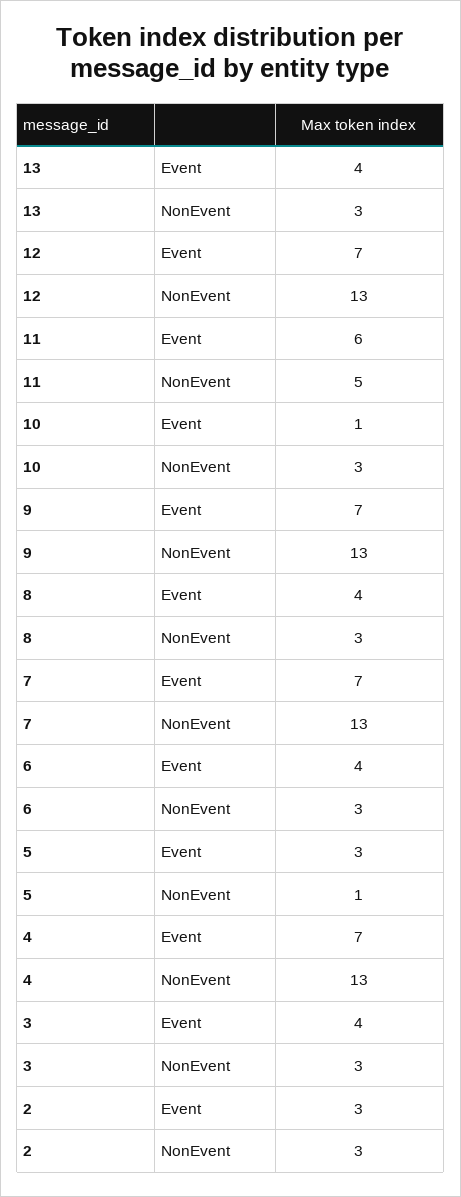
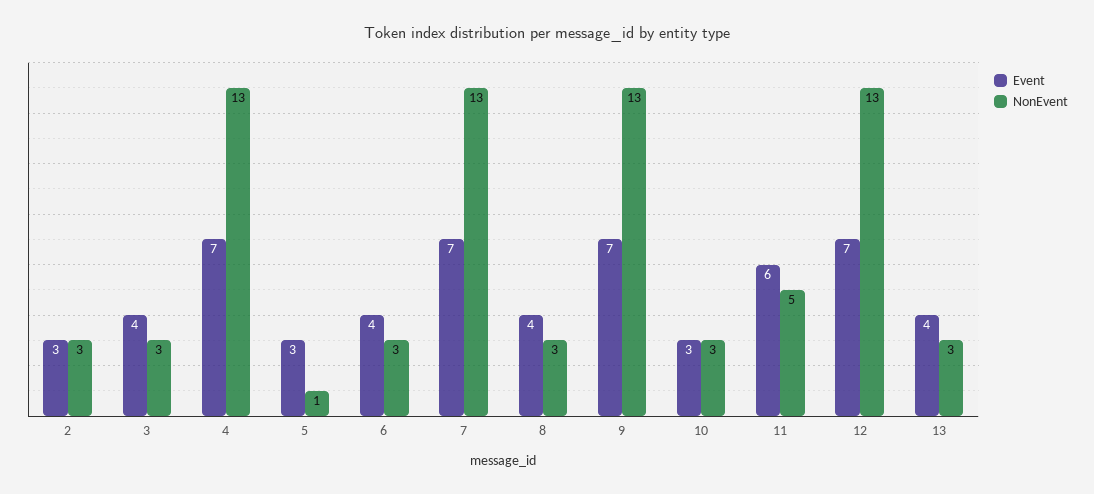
  {
    "Event": {
      "13": 4,
      "12": 7,
      "11": 6,
-     "10": 1,
+     "10": 3,
      "9": 7,
      "8": 4,
      "7": 7,
      "6": 4,
      "5": 3,
      "4": 7,
      "3": 4,
      "2": 3
    },
    "NonEvent": {
      "13": 3,
      "12": 13,
      "11": 5,
      "10": 3,
      "9": 13,
      "8": 3,
      "7": 13,
      "6": 3,
      "5": 1,
      "4": 13,
      "3": 3,
      "2": 3
    }
  }

